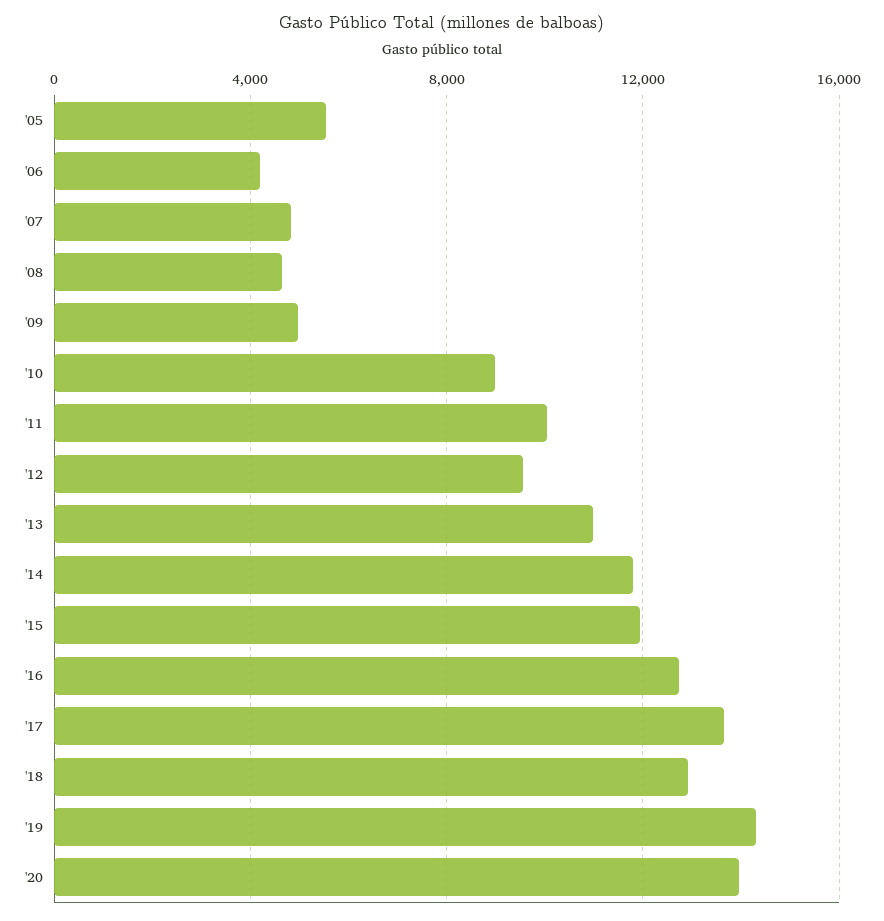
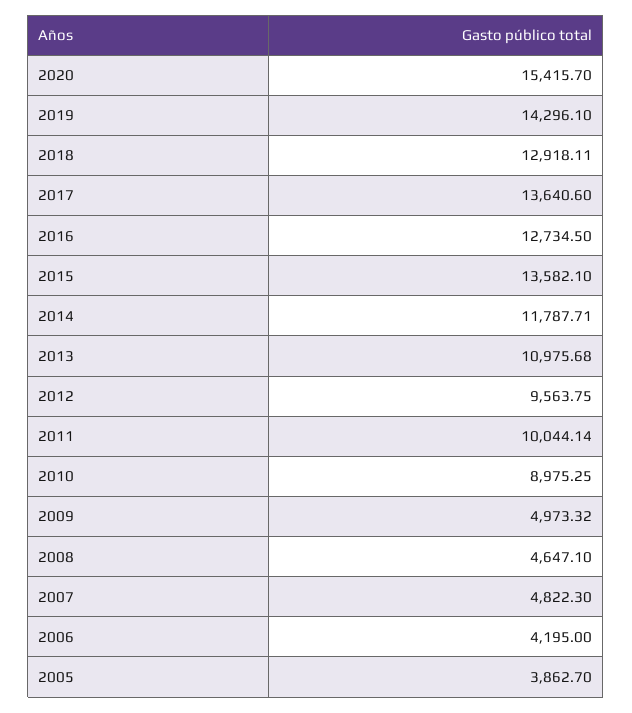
  {
-   "'05": 5500,
+   "'05": 3862.7,
    "'06": 4195,
    "'07": 4822.3,
    "'08": 4647.1,
    "'09": 4973.32,
    "'10": 8975.25,
    "'11": 10044.14,
    "'12": 9563.75,
    "'13": 10975.68,
    "'14": 11787.71,
-   "'15": 12000,
+   "'15": 13582.1,
    "'16": 12734.5,
    "'17": 13640.6,
    "'18": 12918.11,
    "'19": 14296.1,
-   "'20": 14000
+   "'20": 15415.7
  }

